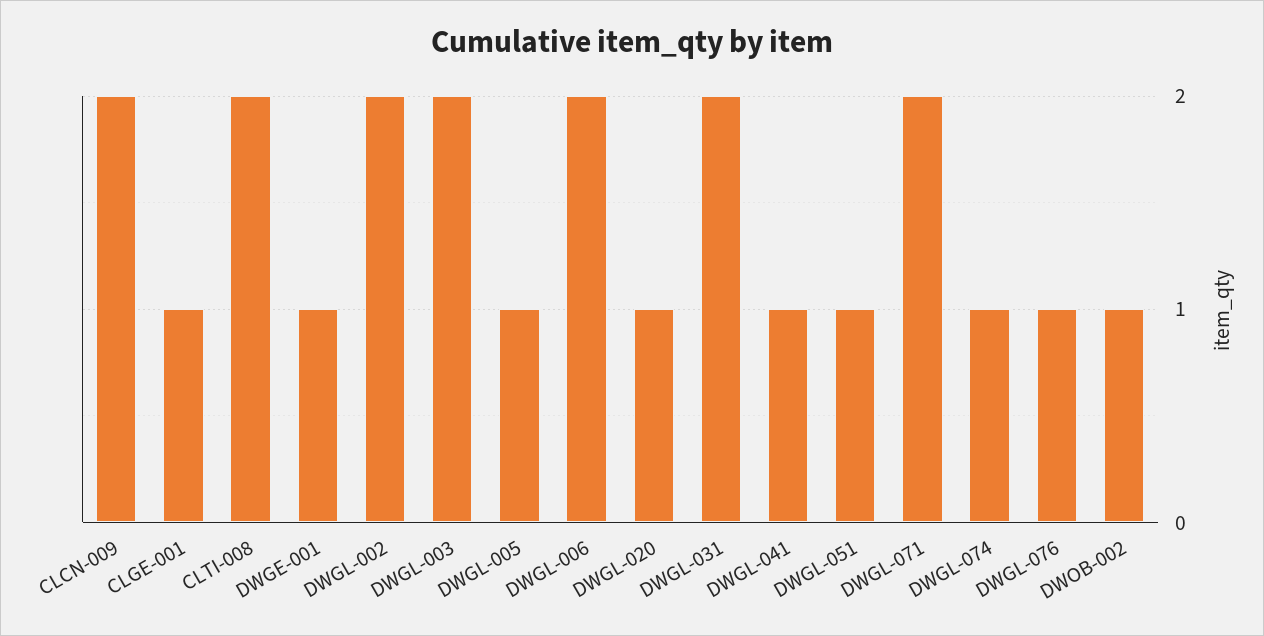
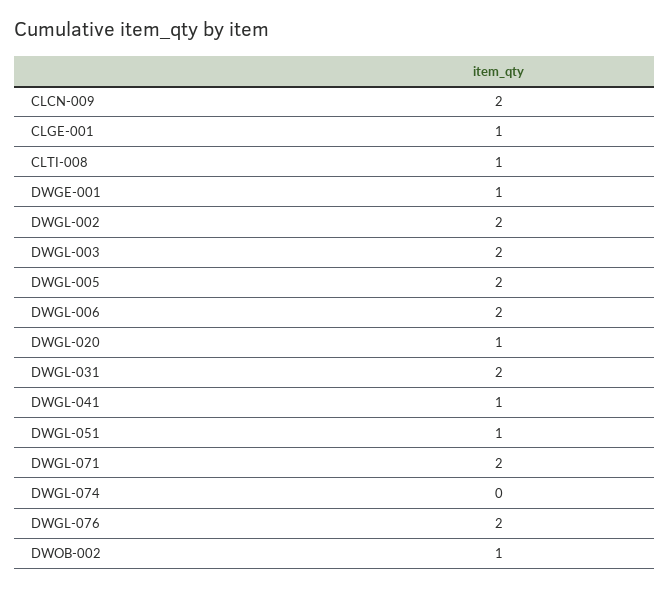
  {
    "CLCN-009": 2,
    "CLGE-001": 1,
-   "CLTI-008": 2,
+   "CLTI-008": 1,
    "DWGE-001": 1,
    "DWGL-002": 2,
    "DWGL-003": 2,
-   "DWGL-005": 1,
+   "DWGL-005": 2,
    "DWGL-006": 2,
    "DWGL-020": 1,
    "DWGL-031": 2,
    "DWGL-041": 1,
    "DWGL-051": 1,
    "DWGL-071": 2,
-   "DWGL-074": 1,
+   "DWGL-074": 0,
-   "DWGL-076": 1,
+   "DWGL-076": 2,
    "DWOB-002": 1
  }

